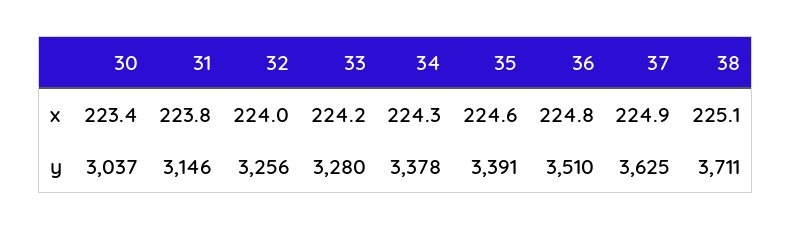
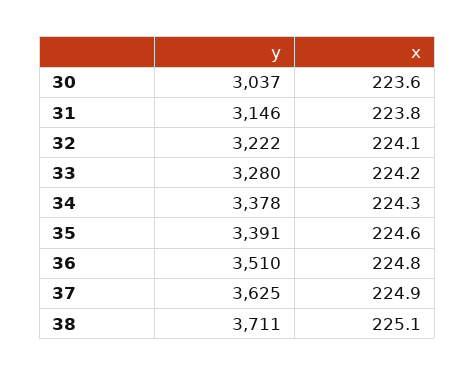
  {
    "30": {
-     "x": 223.4,
+     "x": 223.6,
      "y": 3037
    },
    "31": {
      "x": 223.8,
      "y": 3146
    },
    "32": {
-     "x": 224,
+     "x": 224.1,
-     "y": 3256
+     "y": 3222
    },
    "33": {
      "x": 224.2,
      "y": 3280
    },
    "34": {
      "x": 224.3,
      "y": 3378
    },
    "35": {
      "x": 224.6,
      "y": 3391
    },
    "36": {
      "x": 224.8,
      "y": 3510
    },
    "37": {
      "x": 224.9,
      "y": 3625
    },
    "38": {
      "x": 225.1,
      "y": 3711
    }
  }

